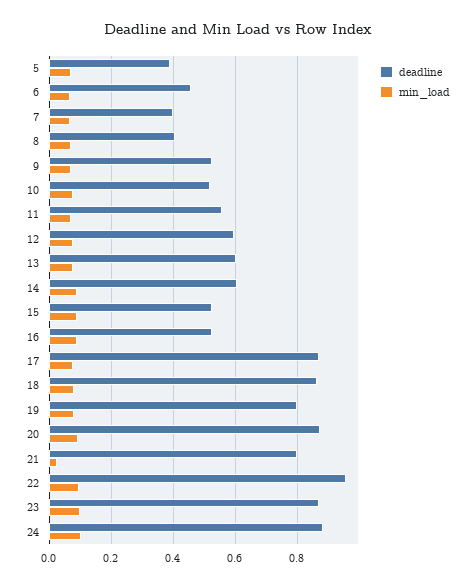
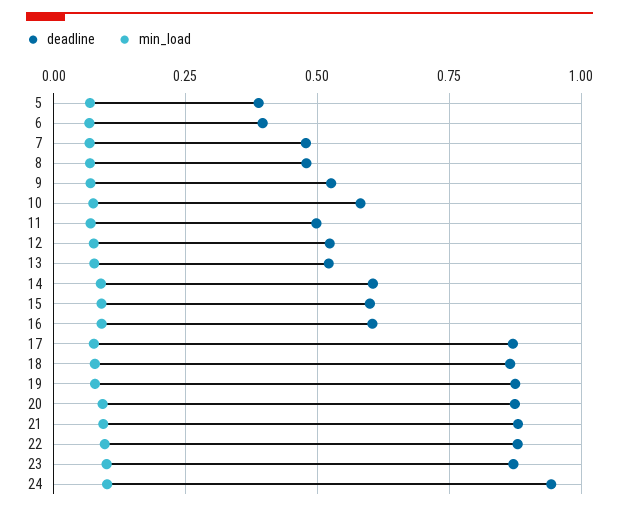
  {
    "deadline": {
      "5": 0.38,
-     "6": 0.46,
+     "6": 0.4,
-     "7": 0.4,
+     "7": 0.475,
-     "8": 0.4,
+     "8": 0.475,
      "9": 0.52,
-     "10": 0.52,
+     "10": 0.575,
-     "11": 0.56,
+     "11": 0.5,
-     "12": 0.6,
+     "12": 0.525,
-     "13": 0.6,
+     "13": 0.525,
      "14": 0.6,
-     "15": 0.52,
+     "15": 0.6,
-     "16": 0.52,
+     "16": 0.6,
      "17": 0.88,
      "18": 0.86,
-     "19": 0.8,
+     "19": 0.875,
      "20": 0.88,
-     "21": 0.8,
+     "21": 0.875,
-     "22": 0.96,
+     "22": 0.875,
      "23": 0.88,
-     "24": 0.88
+     "24": 0.95
    },
    "min_load": {
      "5": 0.06,
      "6": 0.06,
      "7": 0.06,
      "8": 0.06,
      "9": 0.08,
      "10": 0.08,
      "11": 0.08,
      "12": 0.08,
      "13": 0.08,
      "14": 0.08,
      "15": 0.1,
      "16": 0.1,
      "17": 0.08,
      "18": 0.08,
      "19": 0.08,
      "20": 0.1,
-     "21": 0.02,
+     "21": 0.1,
      "22": 0.1,
      "23": 0.1,
      "24": 0.1
    }
  }

